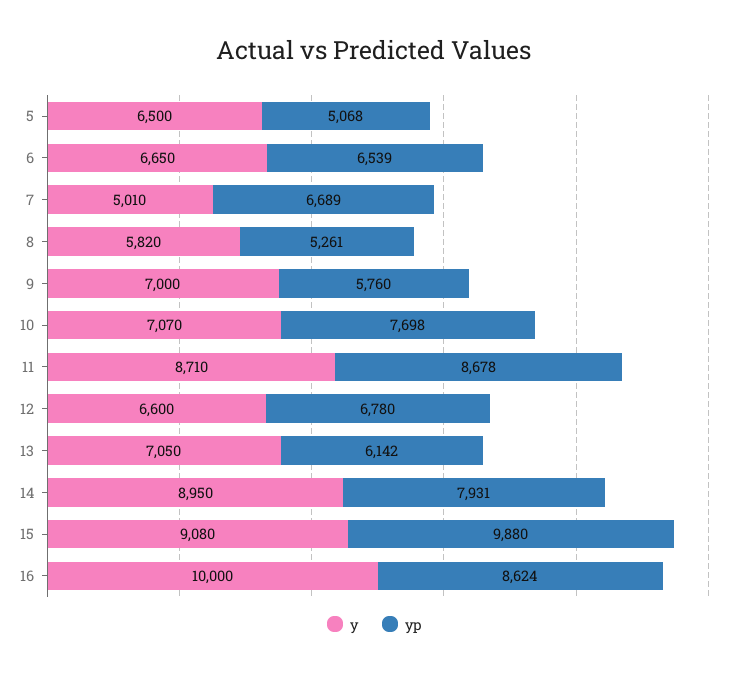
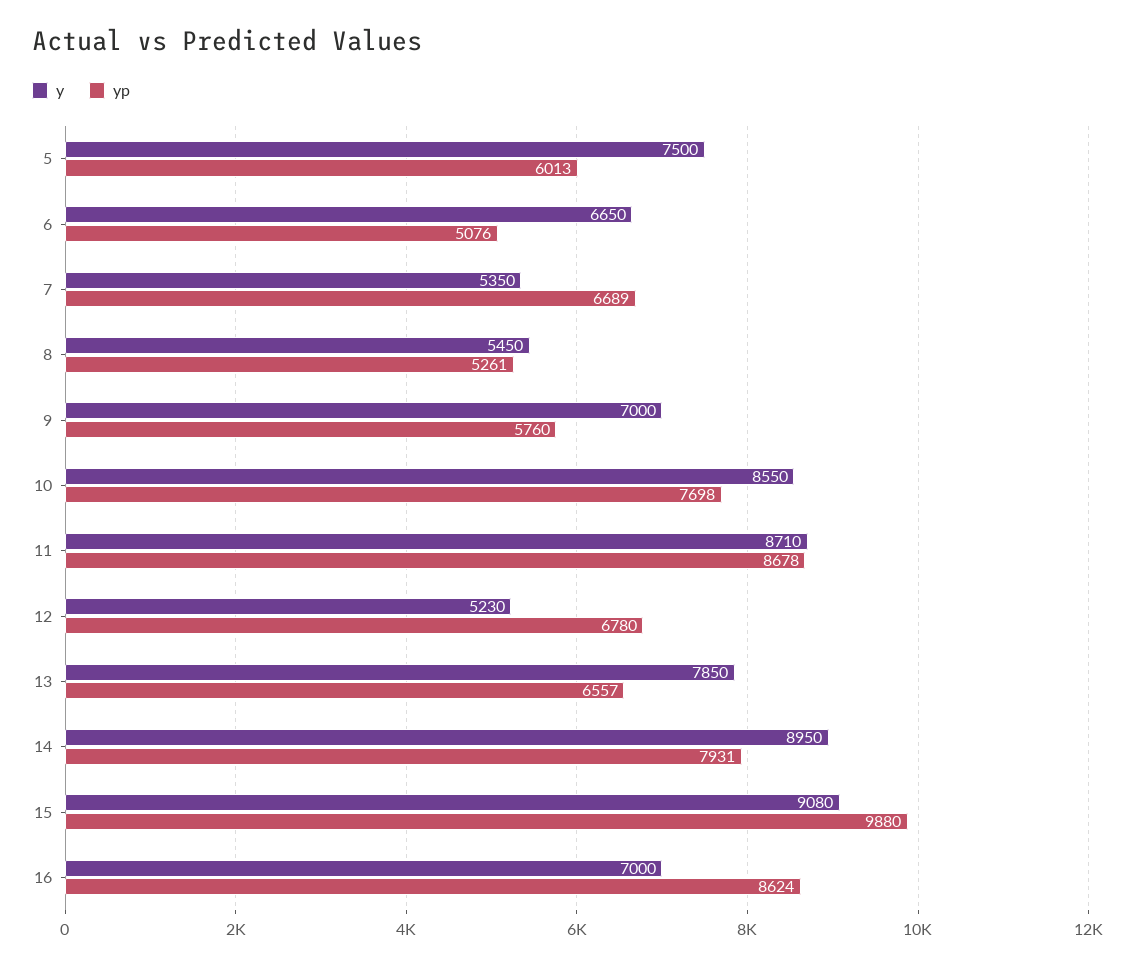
  {
    "y": {
-     "5": 6500,
+     "5": 7500,
      "6": 6650,
-     "7": 5010,
+     "7": 5350,
-     "8": 5820,
+     "8": 5450,
      "9": 7000,
-     "10": 7070,
+     "10": 8550,
      "11": 8710,
-     "12": 6600,
+     "12": 5230,
-     "13": 7050,
+     "13": 7850,
      "14": 8950,
      "15": 9080,
-     "16": 10000
+     "16": 7000
    },
    "yp": {
-     "5": 5068,
+     "5": 6013,
-     "6": 6539,
+     "6": 5076,
      "7": 6689,
      "8": 5261,
      "9": 5760,
      "10": 7698,
      "11": 8678,
      "12": 6780,
-     "13": 6142,
+     "13": 6557,
      "14": 7931,
      "15": 9880,
      "16": 8624
    }
  }

